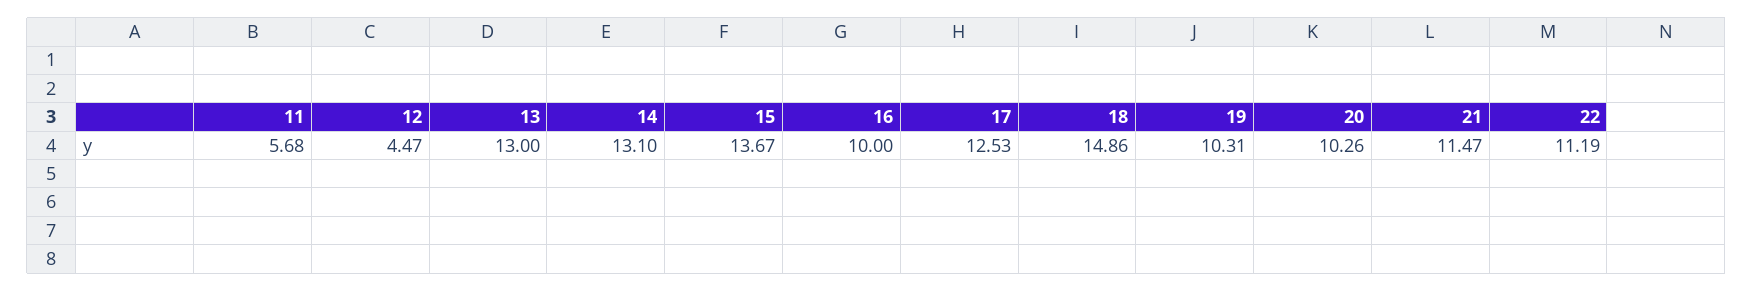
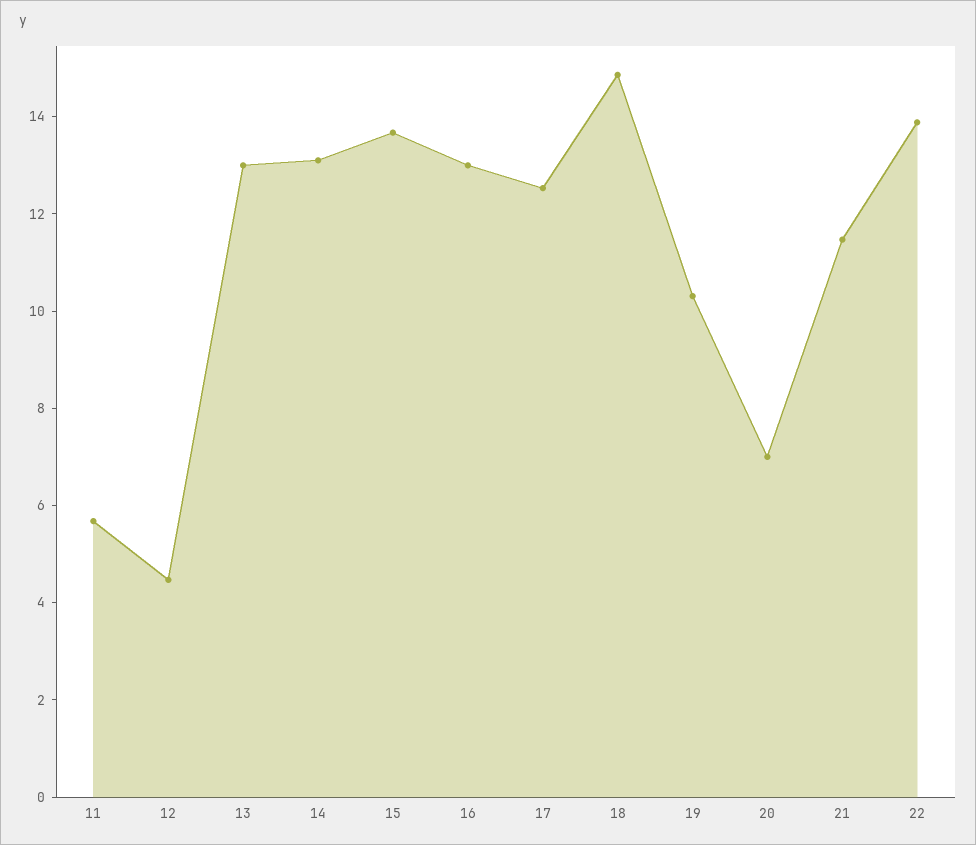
  {
    "11": 5.68,
    "12": 4.47,
    "13": 13,
    "14": 13.1,
    "15": 13.67,
-   "16": 10,
+   "16": 13,
    "17": 12.53,
    "18": 14.86,
    "19": 10.31,
-   "20": 10.26,
+   "20": 7,
    "21": 11.47,
-   "22": 11.19
+   "22": 14
  }

